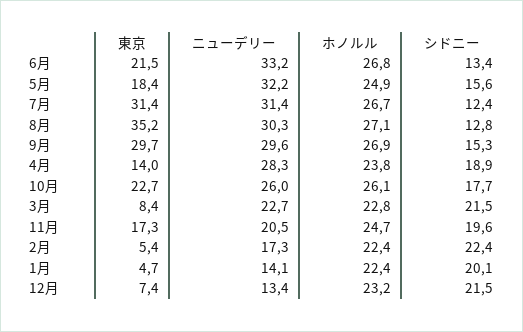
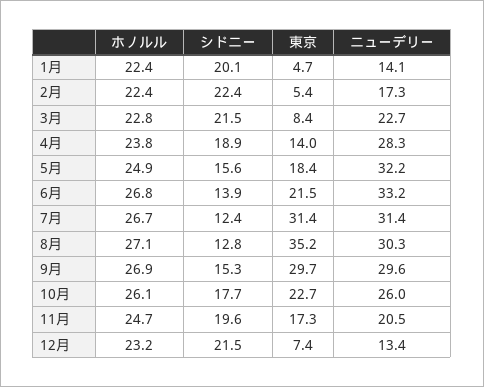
  {
    "東京": {
      "6月": 21.5,
      "5月": 18.4,
      "7月": 31.4,
      "8月": 35.2,
      "9月": 29.7,
      "4月": 14,
      "10月": 22.7,
      "3月": 8.4,
      "11月": 17.3,
      "2月": 5.4,
      "1月": 4.7,
      "12月": 7.4
    },
    "ニューデリー": {
      "6月": 33.2,
      "5月": 32.2,
      "7月": 31.4,
      "8月": 30.3,
      "9月": 29.6,
      "4月": 28.3,
      "10月": 26,
      "3月": 22.7,
      "11月": 20.5,
      "2月": 17.3,
      "1月": 14.1,
      "12月": 13.4
    },
    "ホノルル": {
      "6月": 26.8,
      "5月": 24.9,
      "7月": 26.7,
      "8月": 27.1,
      "9月": 26.9,
      "4月": 23.8,
      "10月": 26.1,
      "3月": 22.8,
      "11月": 24.7,
      "2月": 22.4,
      "1月": 22.4,
      "12月": 23.2
    },
    "シドニー": {
-     "6月": 13.4,
+     "6月": 13.9,
      "5月": 15.6,
      "7月": 12.4,
      "8月": 12.8,
      "9月": 15.3,
      "4月": 18.9,
      "10月": 17.7,
      "3月": 21.5,
      "11月": 19.6,
      "2月": 22.4,
      "1月": 20.1,
      "12月": 21.5
    }
  }

